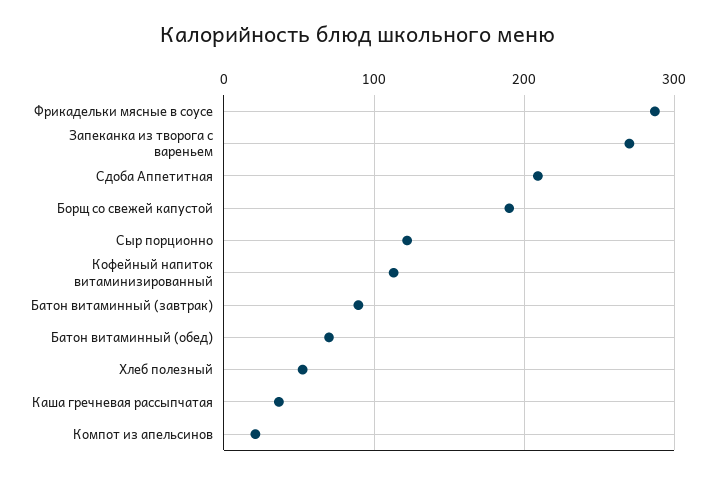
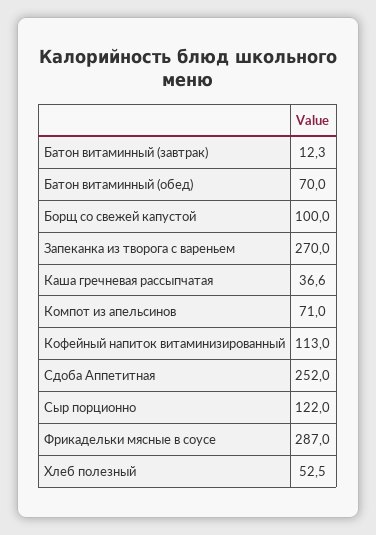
  {
    "Фрикадельки мясные в соусе": 287,
    "Запеканка из творога с вареньем": 270,
-   "Сдоба Аппетитная": 210,
+   "Сдоба Аппетитная": 252,
-   "Борщ со свежей капустой": 190,
+   "Борщ со свежей капустой": 100,
    "Сыр порционно": 122,
    "Кофейный напиток витаминизированный": 113,
-   "Батон витаминный (завтрак)": 90,
+   "Батон витаминный (завтрак)": 12.3,
    "Батон витаминный (обед)": 70,
    "Хлеб полезный": 52.5,
    "Каша гречневая рассыпчатая": 36.6,
-   "Компот из апельсинов": 20
+   "Компот из апельсинов": 71
  }

